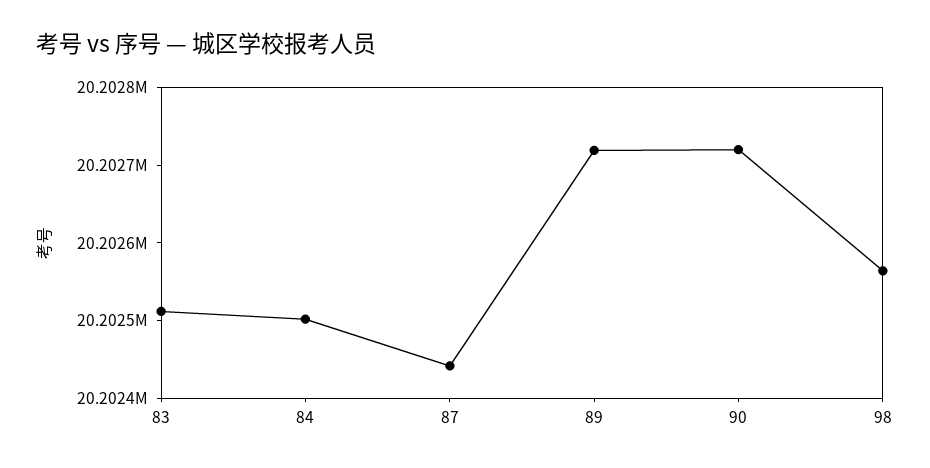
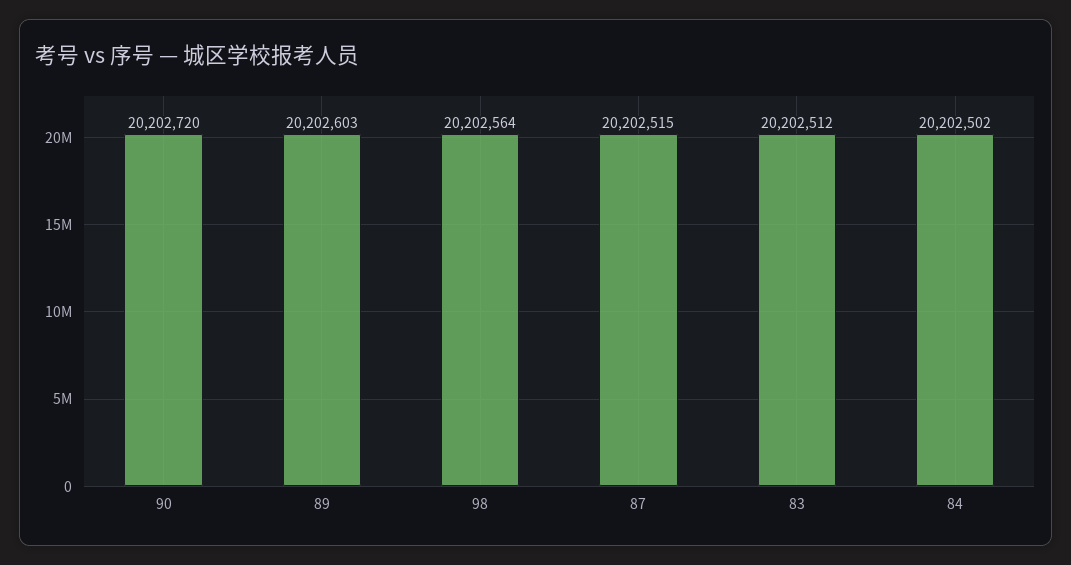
  {
    "83": 20202512,
    "84": 20202502,
-   "87": 20202440,
+   "87": 20202515,
-   "89": 20202720,
+   "89": 20202603,
    "90": 20202720,
    "98": 20202564
  }

